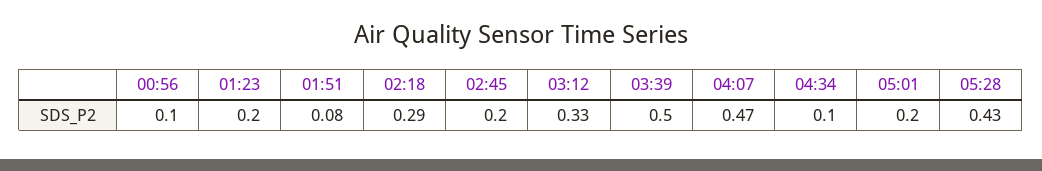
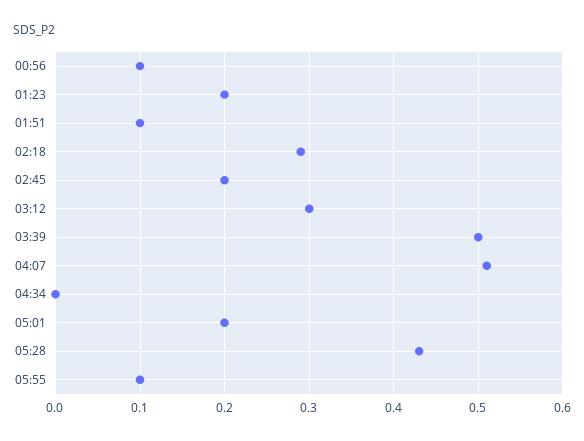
  {
    "00:56": 0.1,
    "01:23": 0.2,
-   "01:51": 0.08,
+   "01:51": 0.1,
    "02:18": 0.29,
    "02:45": 0.2,
-   "03:12": 0.33,
+   "03:12": 0.3,
    "03:39": 0.5,
-   "04:07": 0.47,
+   "04:07": 0.51,
-   "04:34": 0.1,
+   "04:34": 0,
    "05:01": 0.2,
-   "05:28": 0.43
+   "05:28": 0.43,
+   "05:55": 0.1
  }

